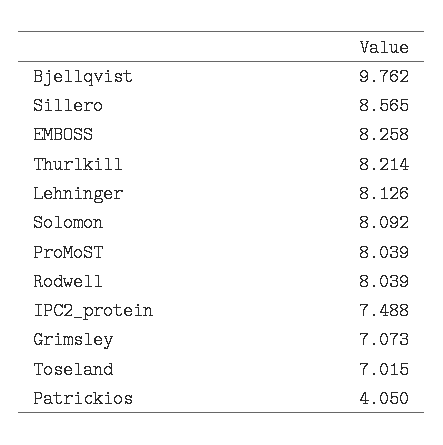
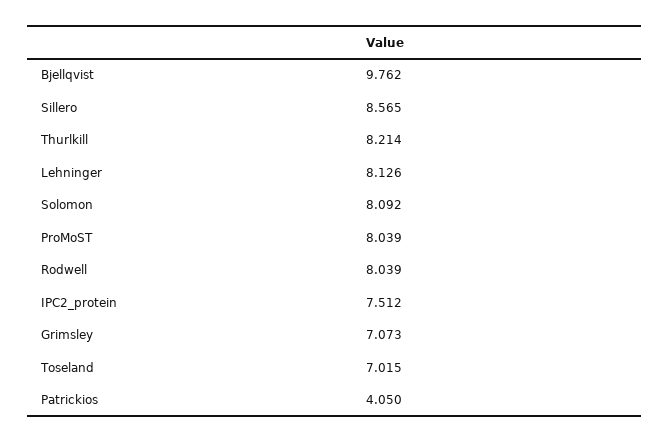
  {
    "Bjellqvist": 9.762,
    "Sillero": 8.565,
-   "EMBOSS": 8.258,
    "Thurlkill": 8.214,
    "Lehninger": 8.126,
    "Solomon": 8.092,
    "ProMoST": 8.039,
    "Rodwell": 8.039,
-   "IPC2_protein": 7.488,
+   "IPC2_protein": 7.512,
    "Grimsley": 7.073,
    "Toseland": 7.015,
    "Patrickios": 4.05
  }

